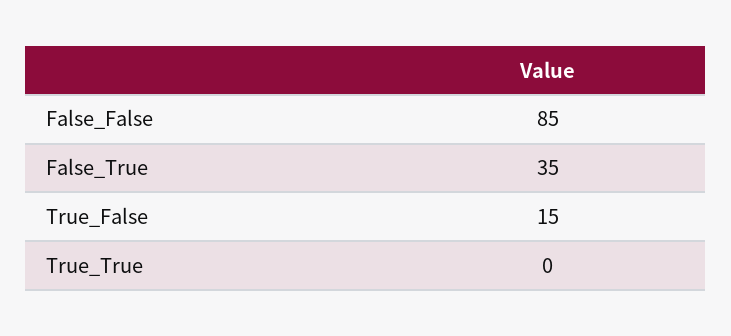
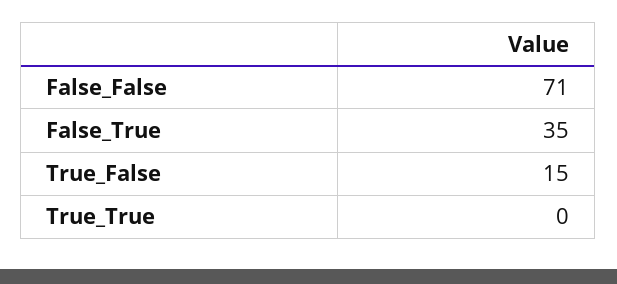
  {
-   "False_False": 85,
+   "False_False": 71,
    "False_True": 35,
    "True_False": 15,
    "True_True": 0
  }

